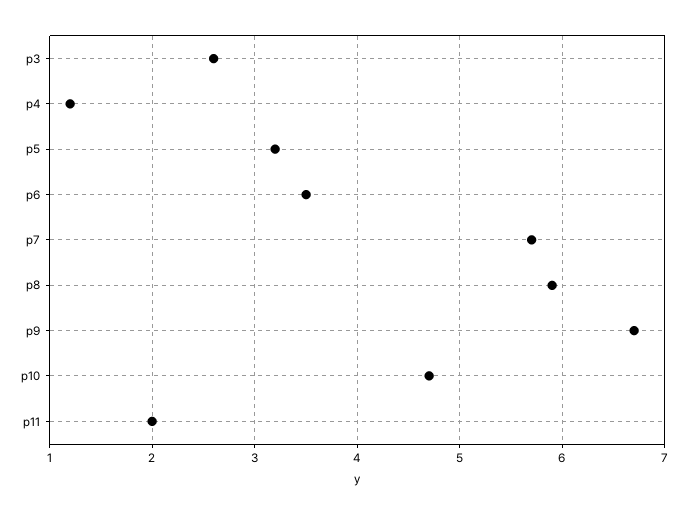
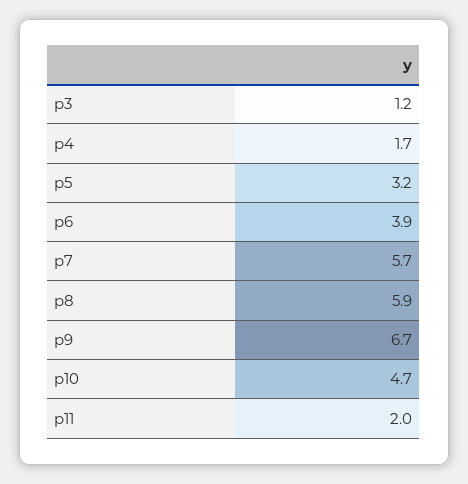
  {
-   "p3": 2.6,
+   "p3": 1.2,
-   "p4": 1.2,
+   "p4": 1.7,
    "p5": 3.2,
-   "p6": 3.5,
+   "p6": 3.9,
    "p7": 5.7,
    "p8": 5.9,
    "p9": 6.7,
    "p10": 4.7,
    "p11": 2
  }

